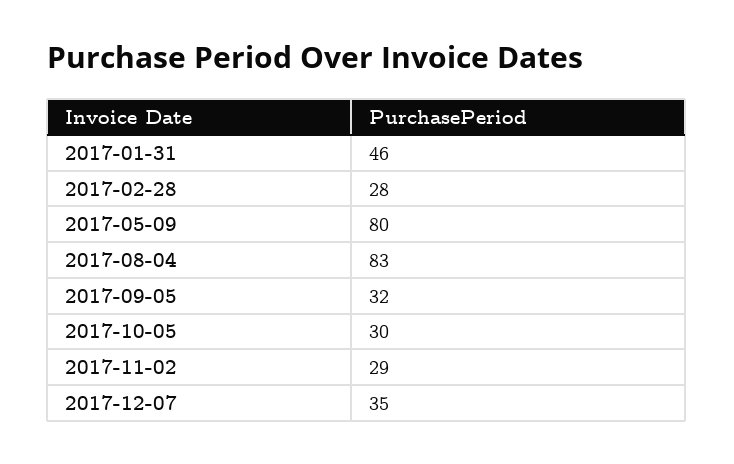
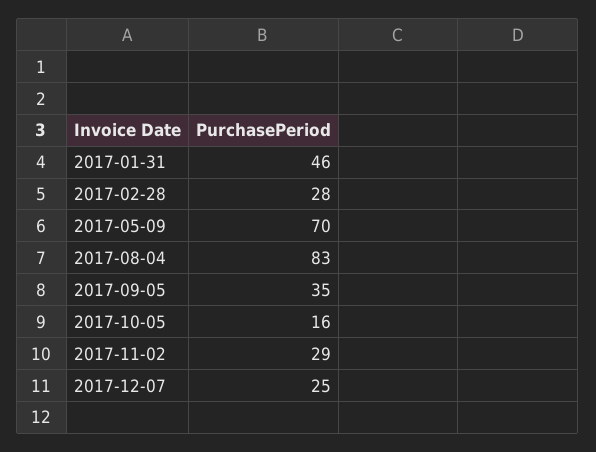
  {
    "2017-01-31": 46,
    "2017-02-28": 28,
-   "2017-05-09": 80,
+   "2017-05-09": 70,
    "2017-08-04": 83,
-   "2017-09-05": 32,
+   "2017-09-05": 35,
-   "2017-10-05": 30,
+   "2017-10-05": 16,
    "2017-11-02": 29,
-   "2017-12-07": 35
+   "2017-12-07": 25
  }

